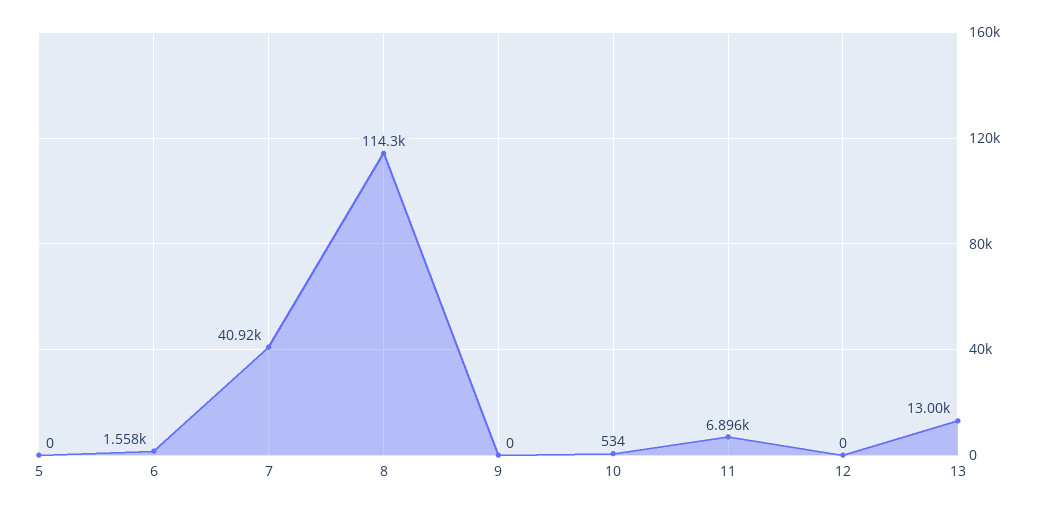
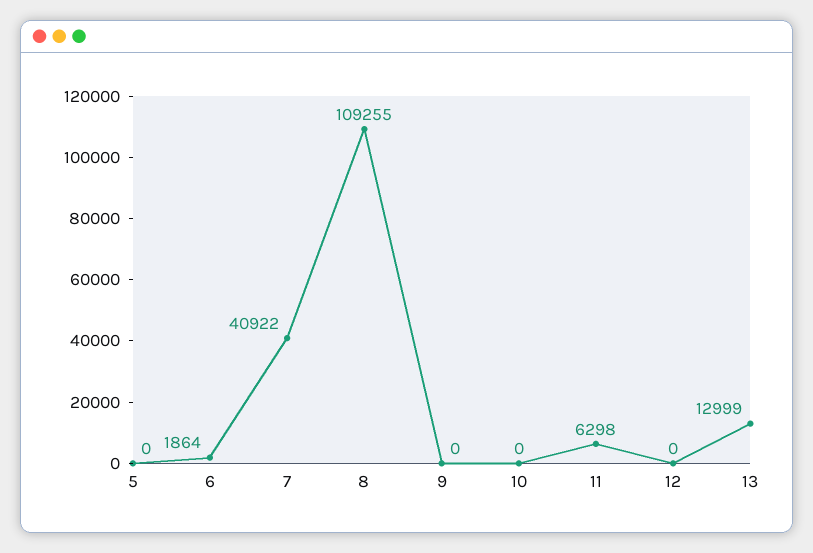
  {
    "5": 0,
-   "6": 1558,
+   "6": 1864,
    "7": 40922,
-   "8": 114300,
+   "8": 109255,
    "9": 0,
-   "10": 534,
+   "10": 0,
-   "11": 6896,
+   "11": 6298,
    "12": 0,
    "13": 12999
  }

